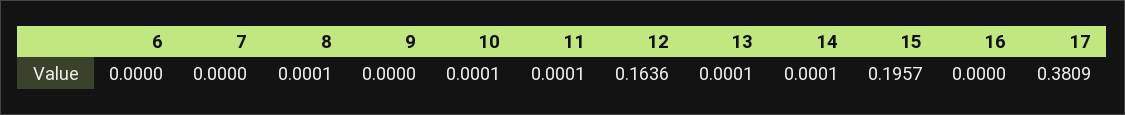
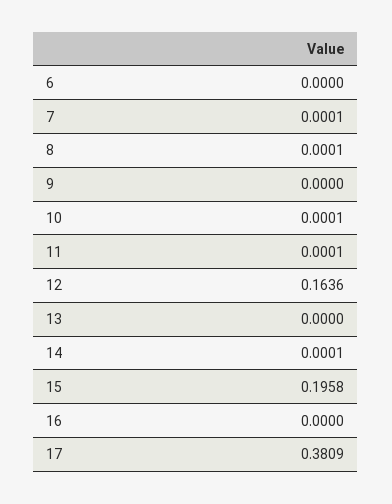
  {
    "6": 0,
-   "7": 0,
+   "7": 0.0001,
    "8": 0.0001,
    "9": 0,
    "10": 0.0001,
    "11": 0.0001,
    "12": 0.1636,
-   "13": 0.0001,
+   "13": 0,
    "14": 0.0001,
-   "15": 0.1957,
+   "15": 0.1958,
    "16": 0,
    "17": 0.3809
  }

